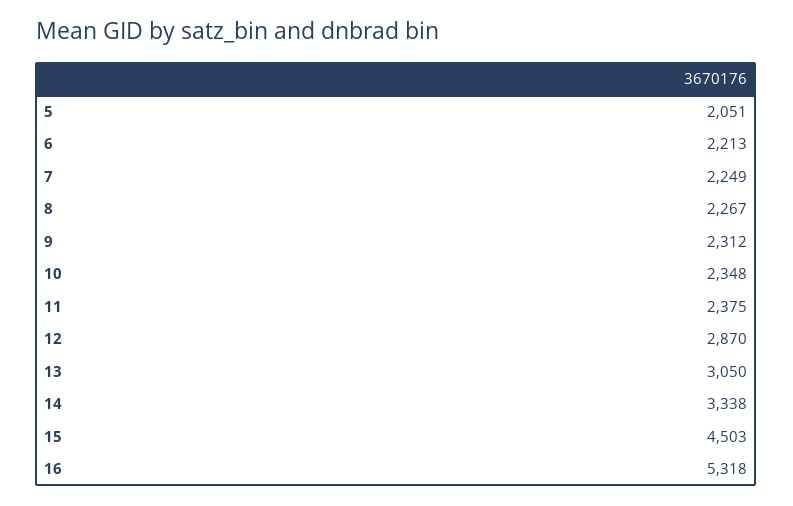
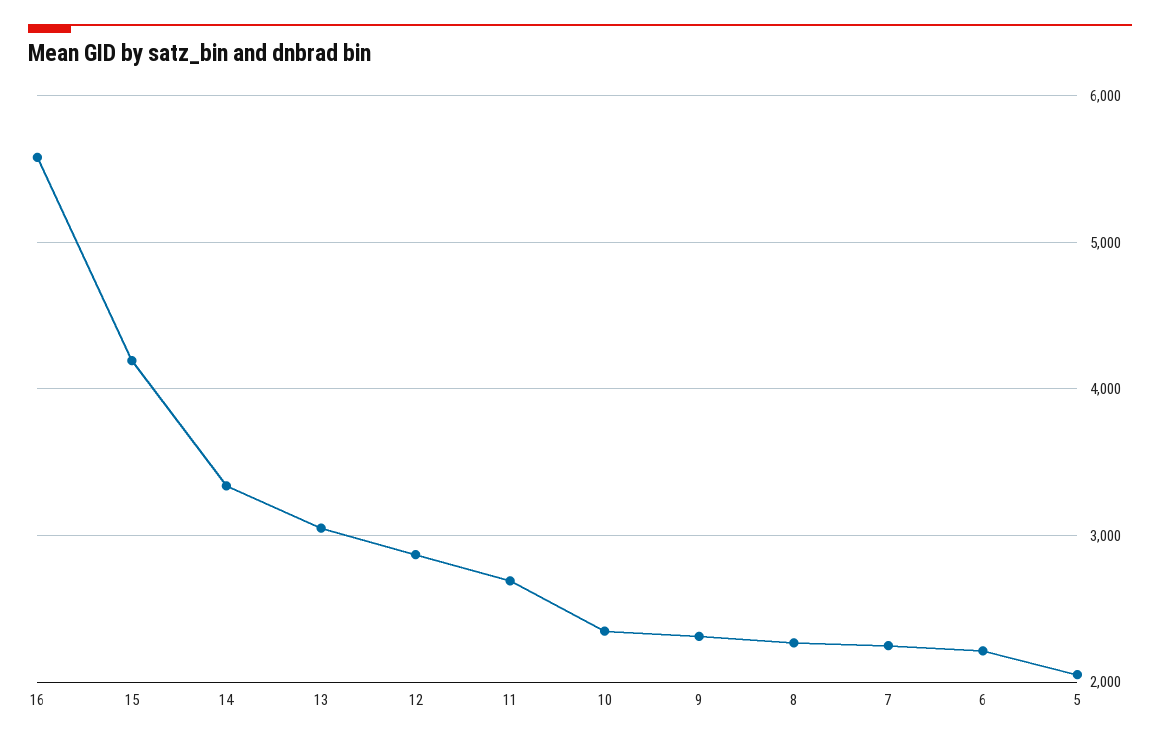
  {
    "5": 2051,
    "6": 2213,
    "7": 2249,
    "8": 2267,
    "9": 2312,
    "10": 2348,
-   "11": 2375,
+   "11": 2700,
    "12": 2870,
    "13": 3050,
    "14": 3338,
-   "15": 4503,
+   "15": 4200,
-   "16": 5318
+   "16": 5600
  }

